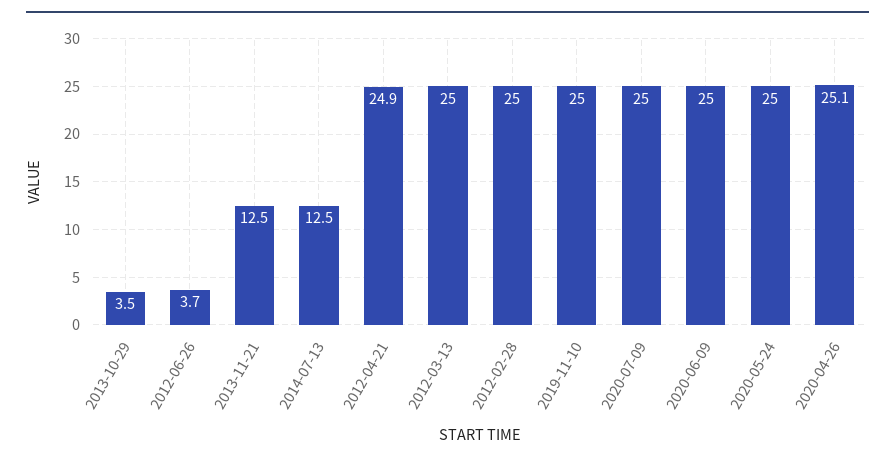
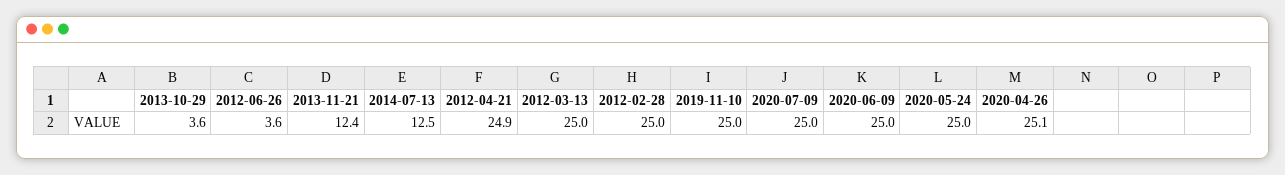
  {
-   "2013-10-29": 3.5,
+   "2013-10-29": 3.6,
-   "2012-06-26": 3.7,
+   "2012-06-26": 3.6,
-   "2013-11-21": 12.5,
+   "2013-11-21": 12.4,
    "2014-07-13": 12.5,
    "2012-04-21": 24.9,
    "2012-03-13": 25,
    "2012-02-28": 25,
    "2019-11-10": 25,
    "2020-07-09": 25,
    "2020-06-09": 25,
    "2020-05-24": 25,
    "2020-04-26": 25.1
  }

